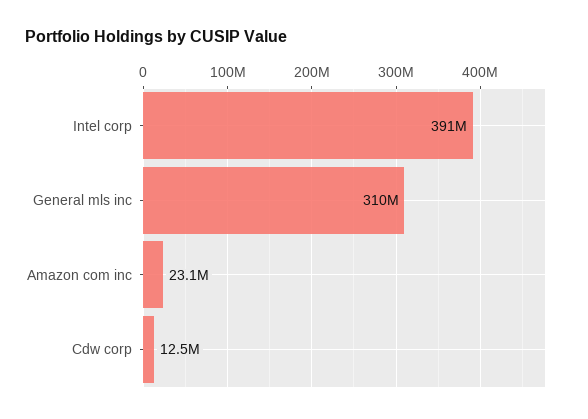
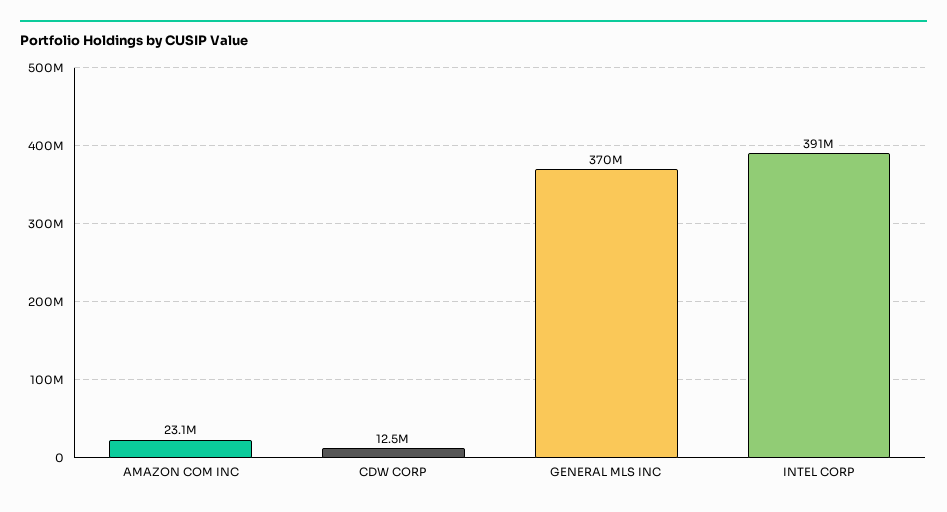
  {
    "Intel corp": 391000000,
-   "General mls inc": 310000000,
+   "General mls inc": 370000000,
    "Amazon com inc": 23100000,
    "Cdw corp": 12500000
  }

